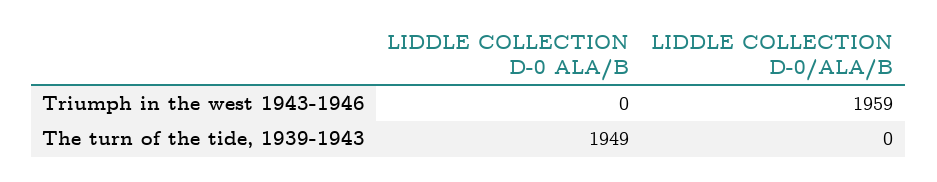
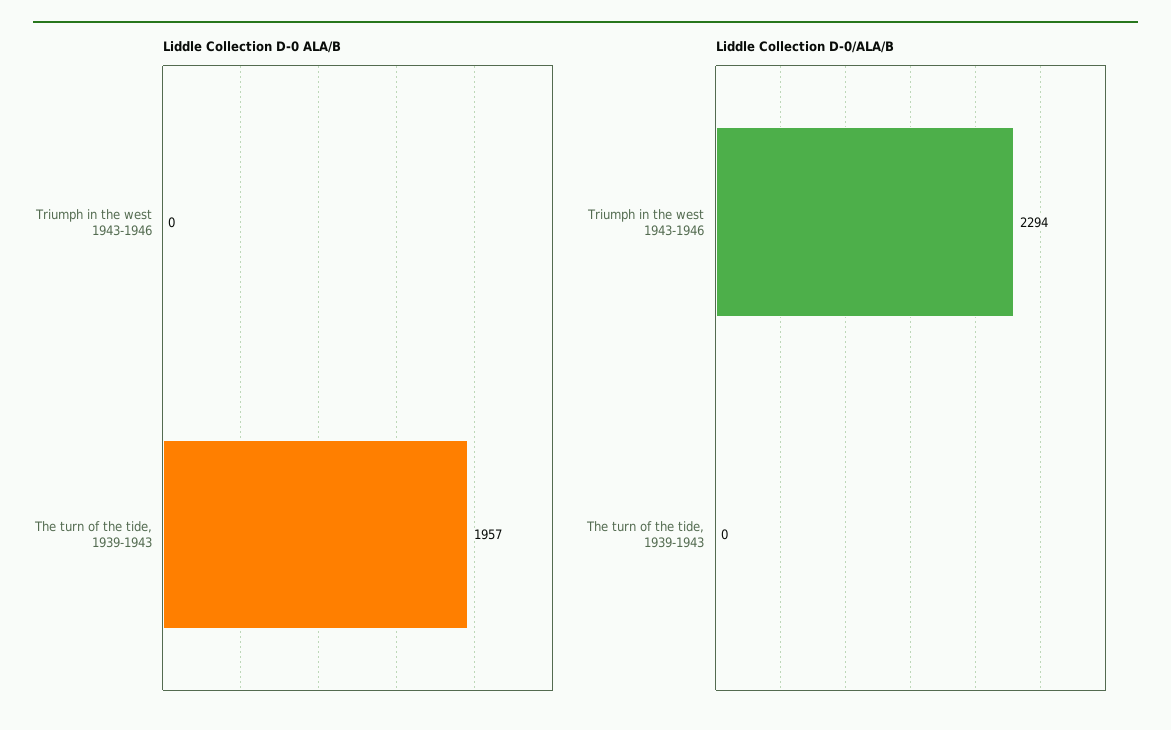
  {
    "LIDDLE COLLECTION D-0 ALA/B": {
      "Triumph in the west 1943-1946": 0,
-     "The turn of the tide, 1939-1943": 1949
+     "The turn of the tide, 1939-1943": 1957
    },
    "LIDDLE COLLECTION D-0/ALA/B": {
-     "Triumph in the west 1943-1946": 1959,
+     "Triumph in the west 1943-1946": 2294,
      "The turn of the tide, 1939-1943": 0
    }
  }

